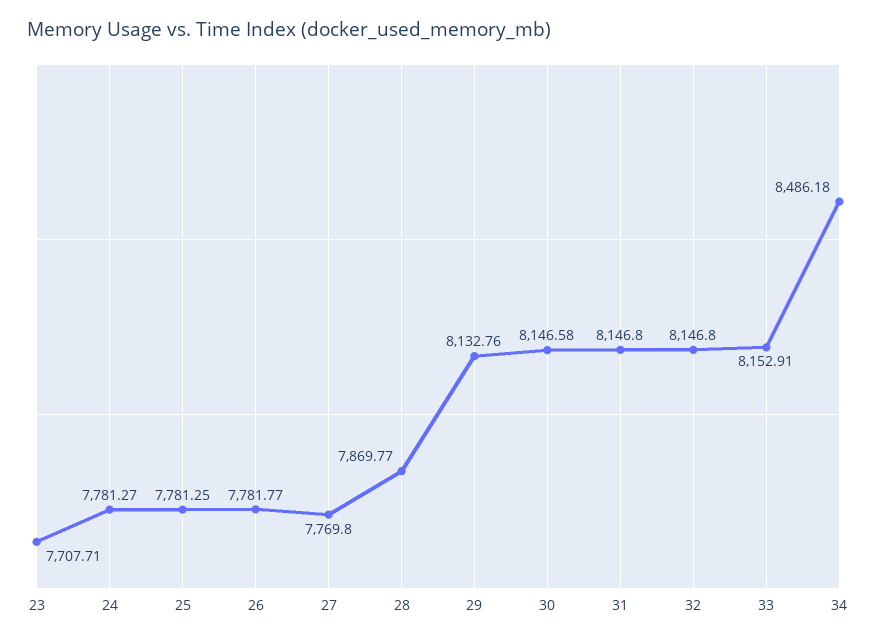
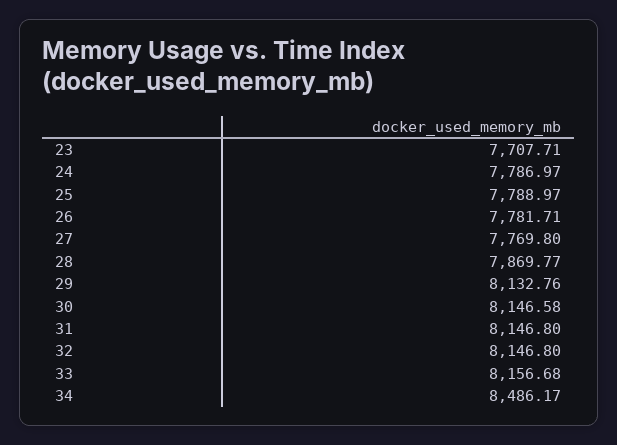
  {
    "23": 7707.71,
-   "24": 7781.27,
+   "24": 7786.97,
-   "25": 7781.25,
+   "25": 7788.97,
-   "26": 7781.77,
+   "26": 7781.71,
    "27": 7769.8,
    "28": 7869.77,
    "29": 8132.76,
    "30": 8146.58,
    "31": 8146.8,
    "32": 8146.8,
-   "33": 8152.91,
+   "33": 8156.68,
-   "34": 8486.18
+   "34": 8486.17
  }

